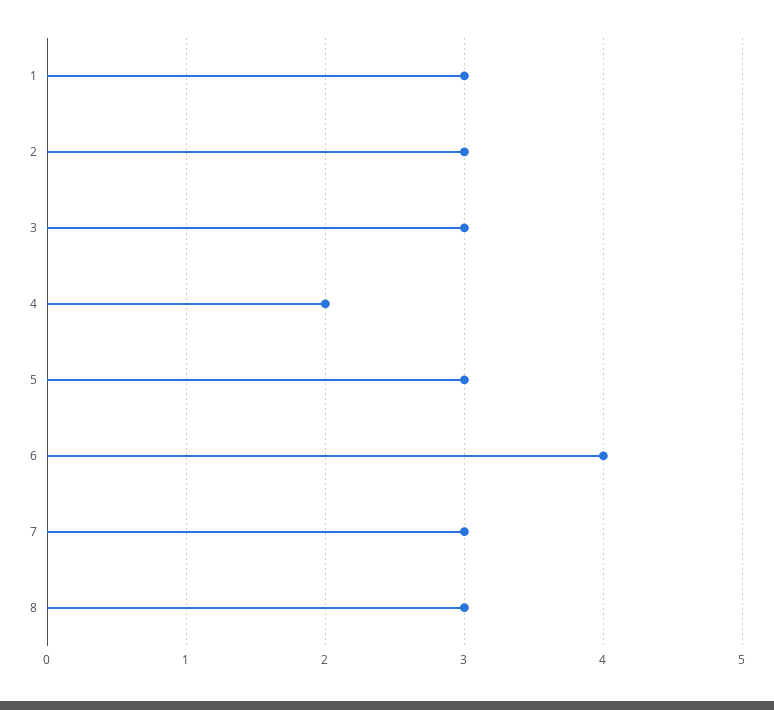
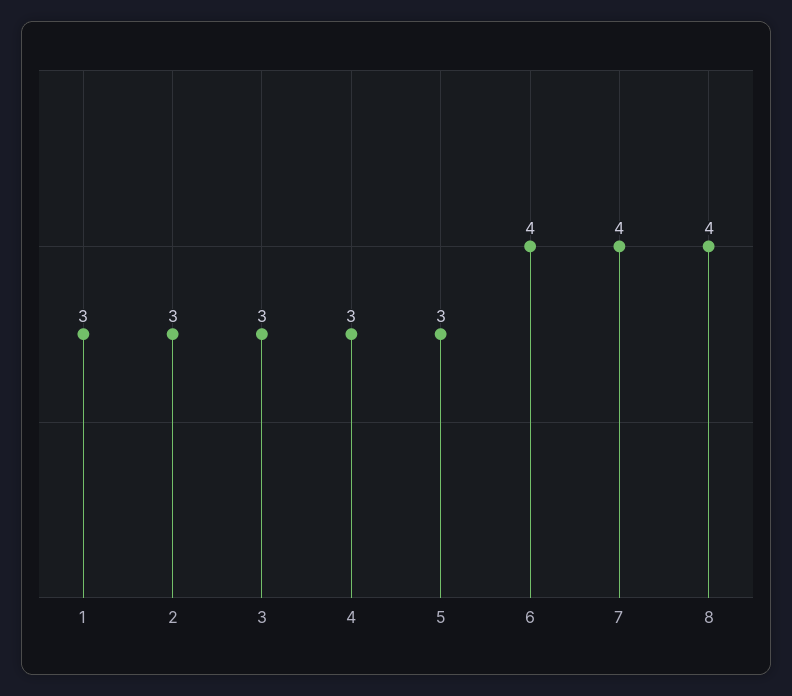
  {
    "1": 3,
    "2": 3,
    "3": 3,
-   "4": 2,
+   "4": 3,
    "5": 3,
    "6": 4,
-   "7": 3,
+   "7": 4,
-   "8": 3
+   "8": 4
  }

